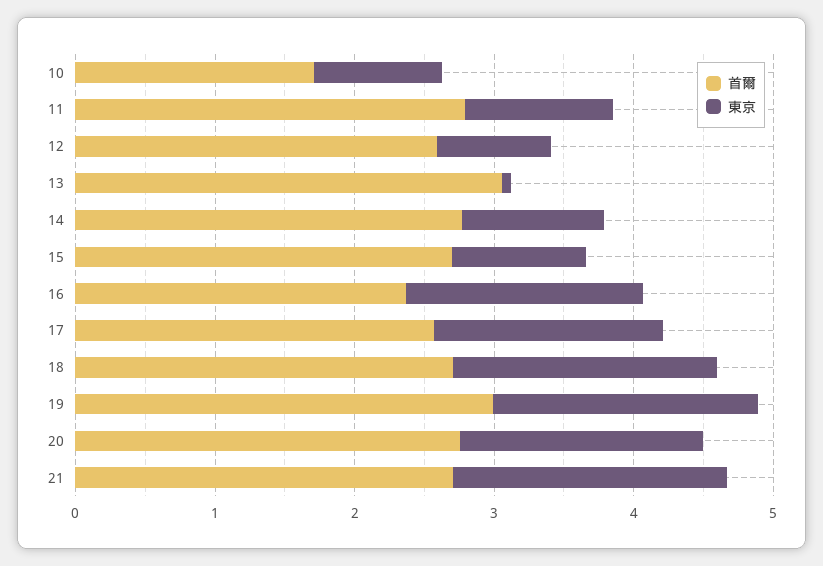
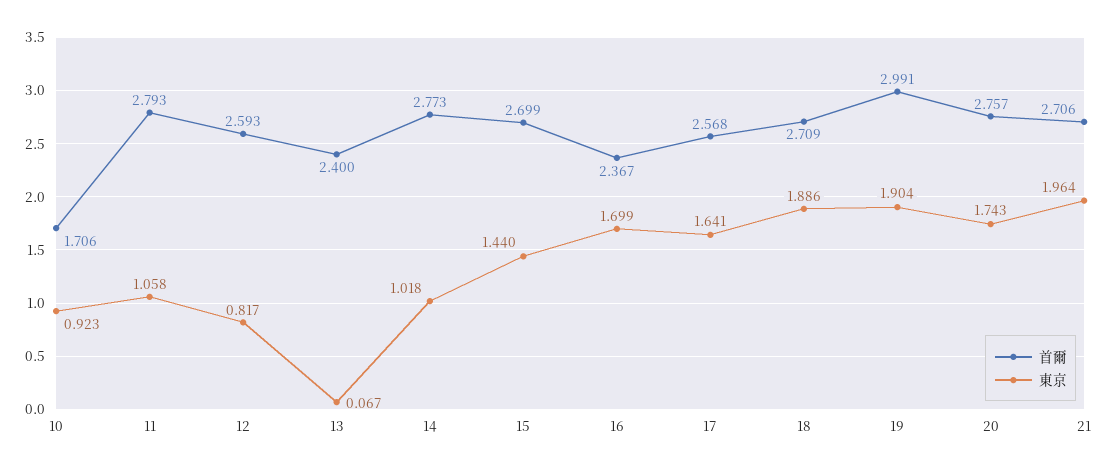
  {
    "首爾": {
      "10": 1.706,
      "11": 2.793,
      "12": 2.593,
-     "13": 3,
+     "13": 2.4,
      "14": 2.773,
      "15": 2.699,
      "16": 2.367,
      "17": 2.568,
      "18": 2.709,
      "19": 2.991,
      "20": 2.757,
      "21": 2.706
    },
    "東京": {
      "10": 0.923,
      "11": 1.058,
      "12": 0.817,
      "13": 0.067,
      "14": 1.018,
-     "15": 1,
+     "15": 1.44,
      "16": 1.699,
      "17": 1.641,
      "18": 1.886,
      "19": 1.904,
      "20": 1.743,
      "21": 1.964
    }
  }

